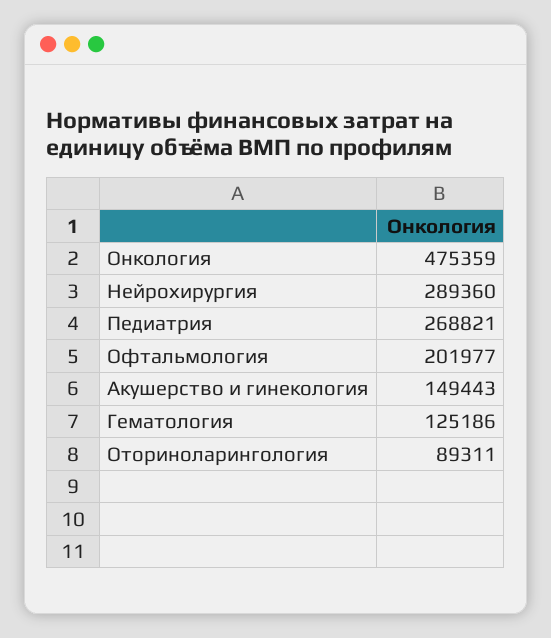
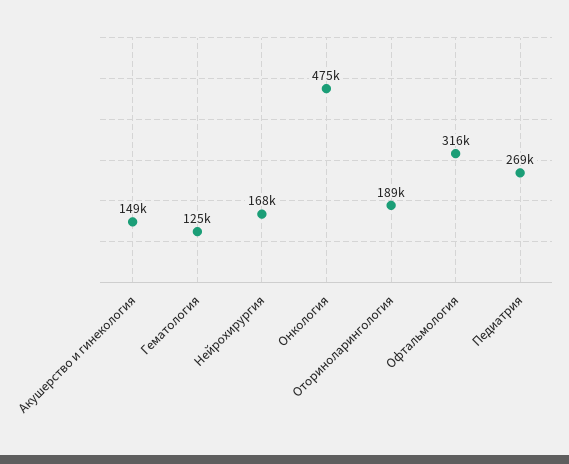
  {
    "Онкология": 475359,
-   "Нейрохирургия": 289360,
+   "Нейрохирургия": 168000,
    "Педиатрия": 268821,
-   "Офтальмология": 201977,
+   "Офтальмология": 316000,
    "Акушерство и гинекология": 149443,
    "Гематология": 125186,
-   "Оториноларингология": 89311
+   "Оториноларингология": 189000
  }

